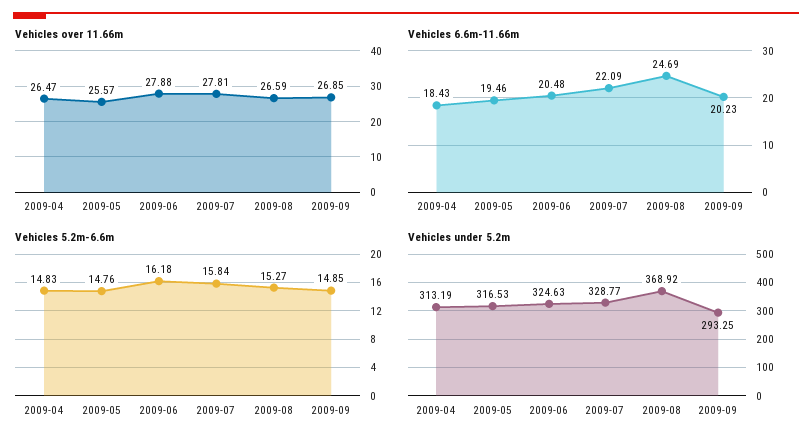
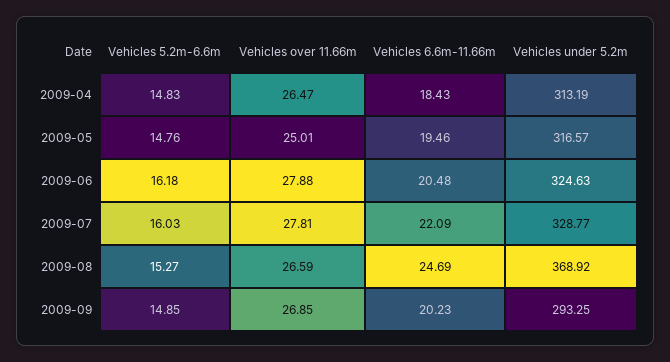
  {
    "Vehicles over 11.66m": {
      "2009-04": 26.47,
-     "2009-05": 25.57,
+     "2009-05": 25.01,
      "2009-06": 27.88,
      "2009-07": 27.81,
      "2009-08": 26.59,
      "2009-09": 26.85
    },
    "Vehicles 6.6m-11.66m": {
      "2009-04": 18.43,
      "2009-05": 19.46,
      "2009-06": 20.48,
      "2009-07": 22.09,
      "2009-08": 24.69,
      "2009-09": 20.23
    },
    "Vehicles 5.2m-6.6m": {
      "2009-04": 14.83,
      "2009-05": 14.76,
      "2009-06": 16.18,
-     "2009-07": 15.84,
+     "2009-07": 16.03,
      "2009-08": 15.27,
      "2009-09": 14.85
    },
    "Vehicles under 5.2m": {
      "2009-04": 313.19,
-     "2009-05": 316.53,
+     "2009-05": 316.57,
      "2009-06": 324.63,
      "2009-07": 328.77,
      "2009-08": 368.92,
      "2009-09": 293.25
    }
  }

